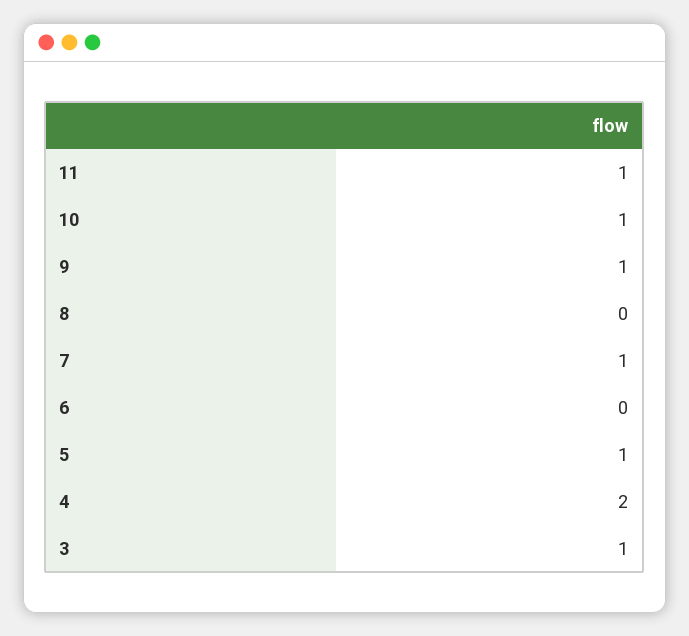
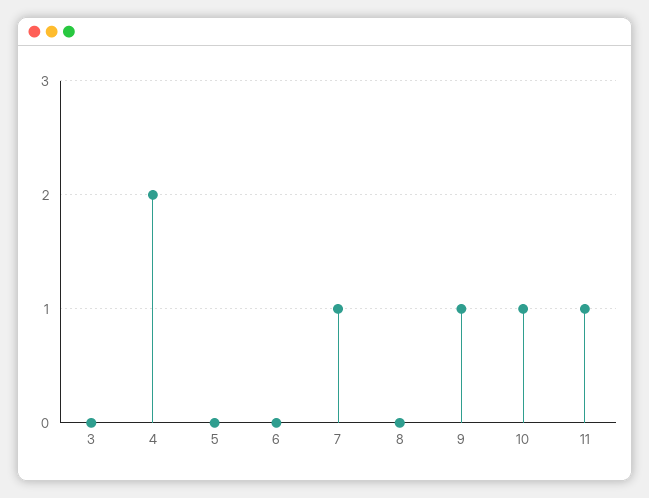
  {
    "11": 1,
    "10": 1,
    "9": 1,
    "8": 0,
    "7": 1,
    "6": 0,
-   "5": 1,
+   "5": 0,
    "4": 2,
-   "3": 1
+   "3": 0
  }

